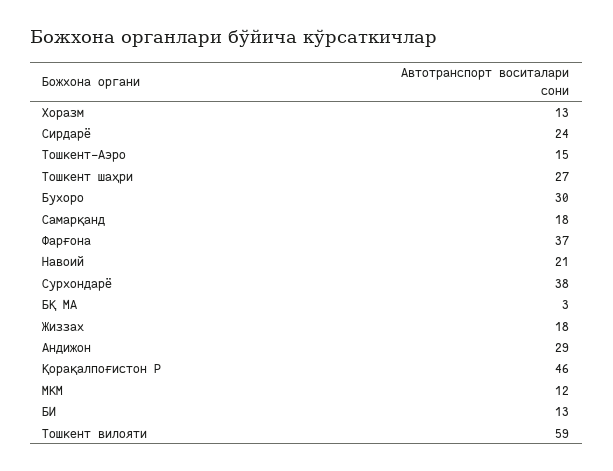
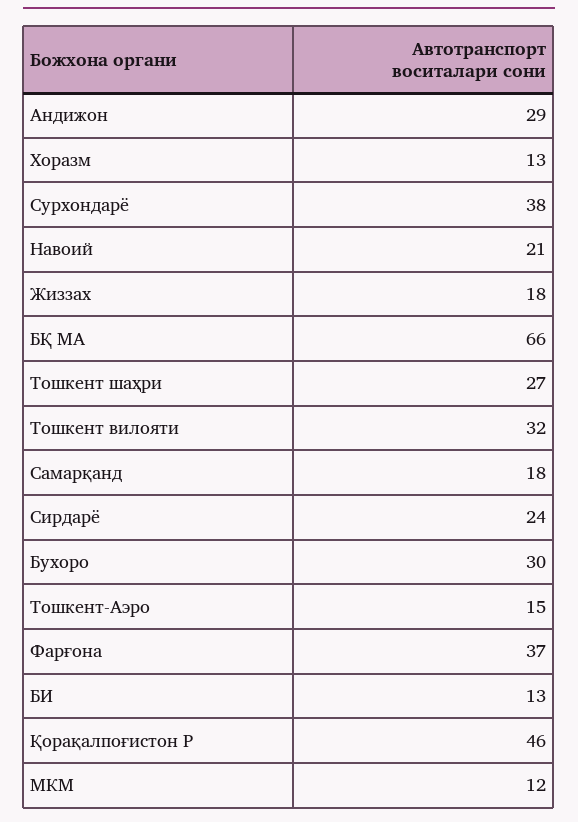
  {
    "Хоразм": 13,
    "Сирдарё": 24,
    "Тошкент-Аэро": 15,
    "Тошкент шаҳри": 27,
    "Бухоро": 30,
    "Самарқанд": 18,
    "Фарғона": 37,
    "Навоий": 21,
    "Сурхондарё": 38,
-   "БҚ МА": 3,
+   "БҚ МА": 66,
    "Жиззах": 18,
    "Андижон": 29,
    "Қорақалпоғистон Р": 46,
    "МКМ": 12,
    "БИ": 13,
-   "Тошкент вилояти": 59
+   "Тошкент вилояти": 32
  }

